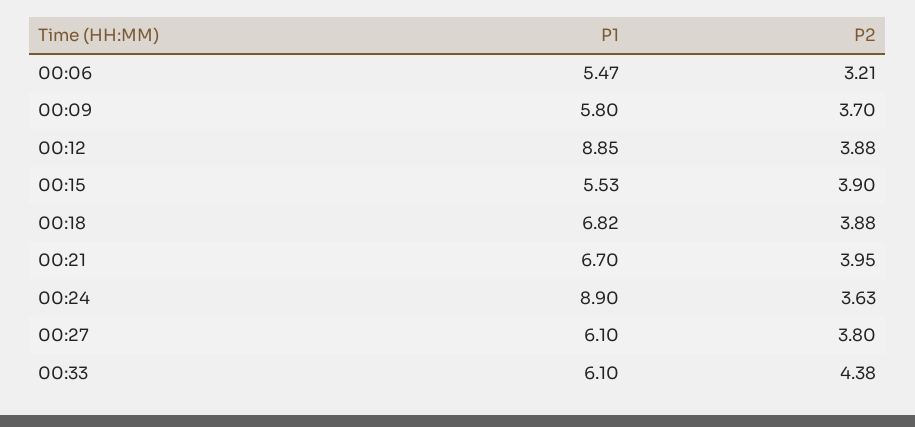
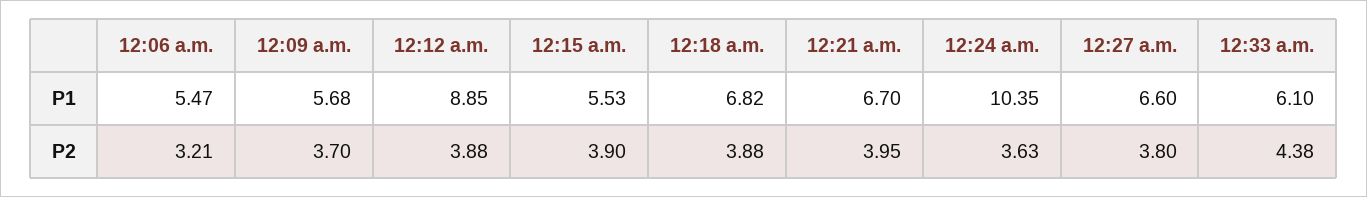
  {
    "P1": {
      "00:06": 5.47,
-     "00:09": 5.8,
+     "00:09": 5.68,
      "00:12": 8.85,
      "00:15": 5.53,
      "00:18": 6.82,
      "00:21": 6.7,
-     "00:24": 8.9,
+     "00:24": 10.35,
-     "00:27": 6.1,
+     "00:27": 6.6,
      "00:33": 6.1
    },
    "P2": {
      "00:06": 3.21,
      "00:09": 3.7,
      "00:12": 3.88,
      "00:15": 3.9,
      "00:18": 3.88,
      "00:21": 3.95,
      "00:24": 3.63,
      "00:27": 3.8,
      "00:33": 4.38
    }
  }

